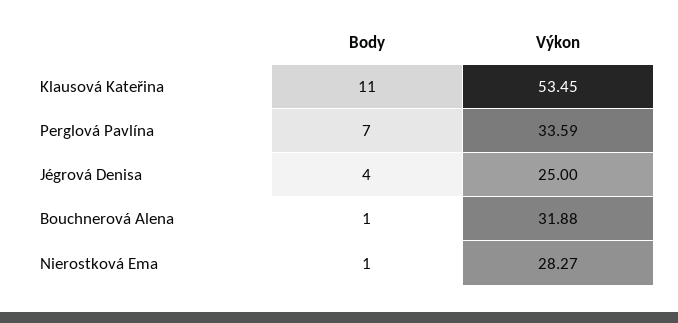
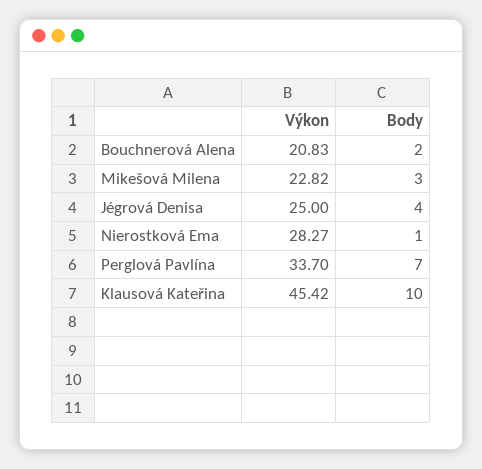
  {
    "Body": {
-     "Klausová Kateřina": 11,
+     "Klausová Kateřina": 10,
      "Perglová Pavlína": 7,
      "Jégrová Denisa": 4,
-     "Bouchnerová Alena": 1,
+     "Bouchnerová Alena": 2,
-     "Nierostková Ema": 1
+     "Nierostková Ema": 1,
+     "Mikešová Milena": 3
    },
    "Výkon": {
-     "Klausová Kateřina": 53.45,
+     "Klausová Kateřina": 45.42,
-     "Perglová Pavlína": 33.59,
+     "Perglová Pavlína": 33.7,
      "Jégrová Denisa": 25,
-     "Bouchnerová Alena": 31.88,
+     "Bouchnerová Alena": 20.83,
-     "Nierostková Ema": 28.27
+     "Nierostková Ema": 28.27,
+     "Mikešová Milena": 22.82
    }
  }

